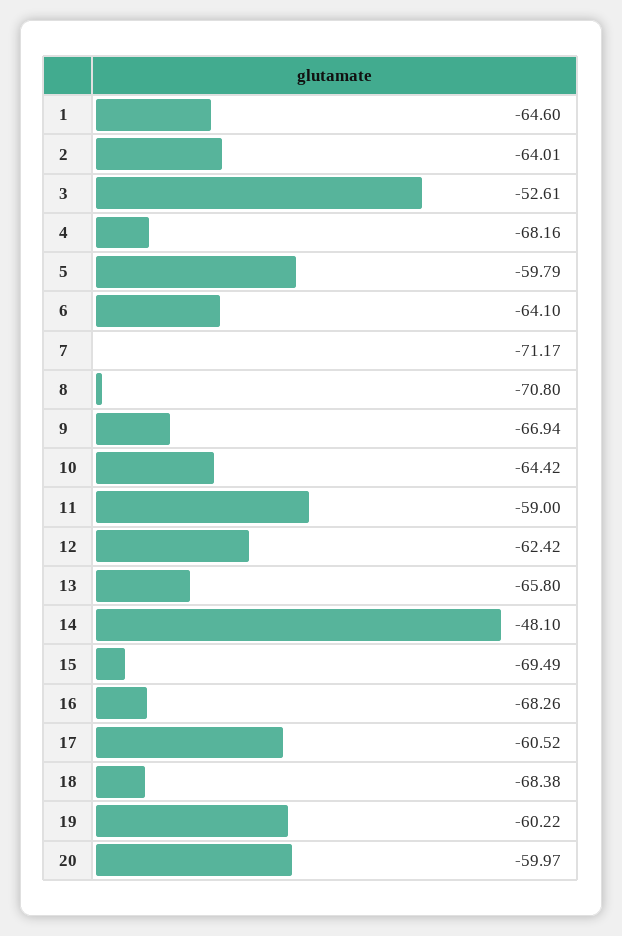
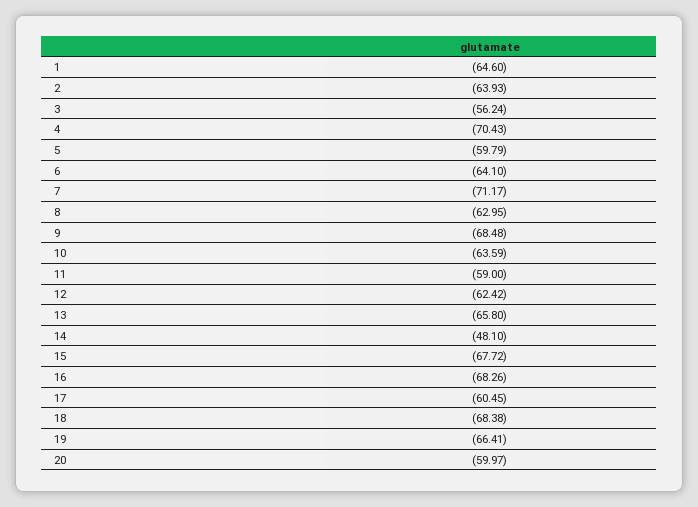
  {
    "1": -64.6,
-   "2": -64.01,
+   "2": -63.93,
-   "3": -52.61,
+   "3": -56.24,
-   "4": -68.16,
+   "4": -70.43,
    "5": -59.79,
    "6": -64.1,
    "7": -71.17,
-   "8": -70.8,
+   "8": -62.95,
-   "9": -66.94,
+   "9": -68.48,
-   "10": -64.42,
+   "10": -63.59,
    "11": -59,
    "12": -62.42,
    "13": -65.8,
    "14": -48.1,
-   "15": -69.49,
+   "15": -67.72,
    "16": -68.26,
-   "17": -60.52,
+   "17": -60.45,
    "18": -68.38,
-   "19": -60.22,
+   "19": -66.41,
    "20": -59.97
  }

